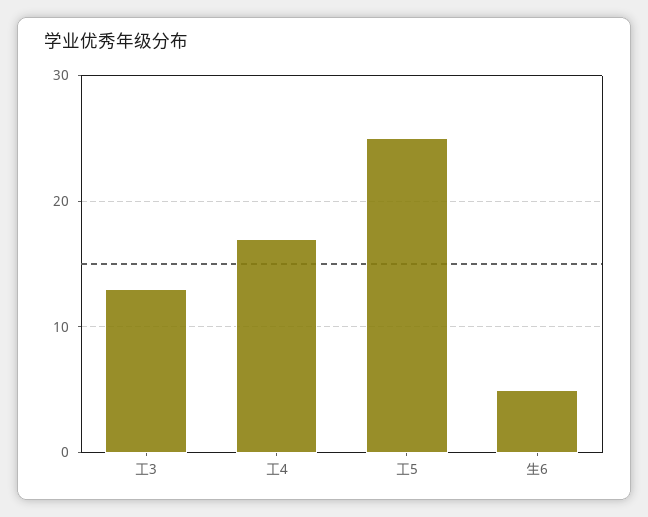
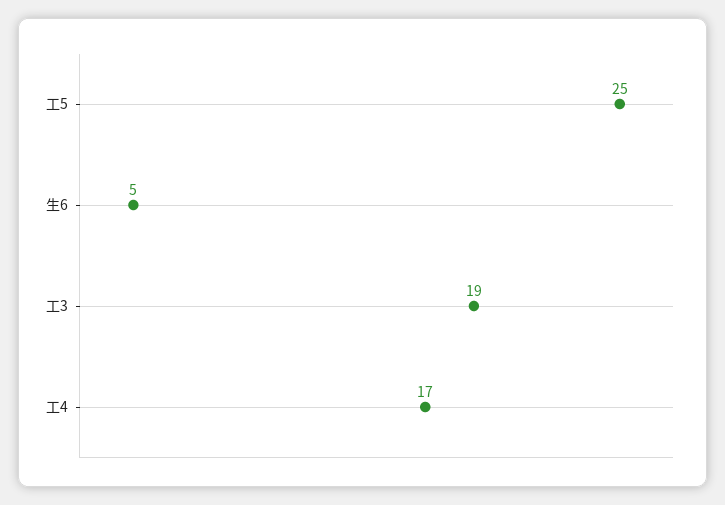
  {
-   "工3": 13,
+   "工3": 19,
    "工4": 17,
    "工5": 25,
    "生6": 5
  }

